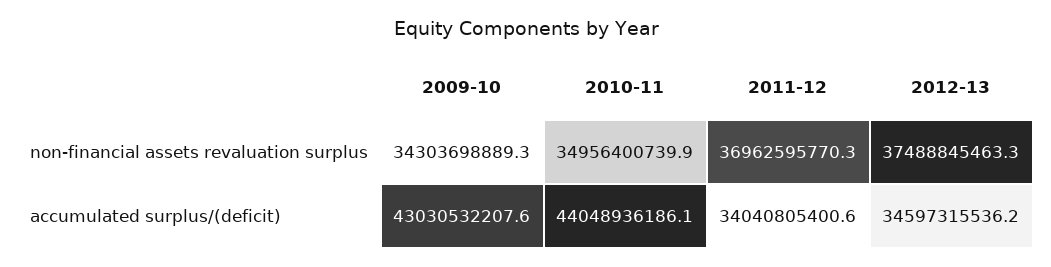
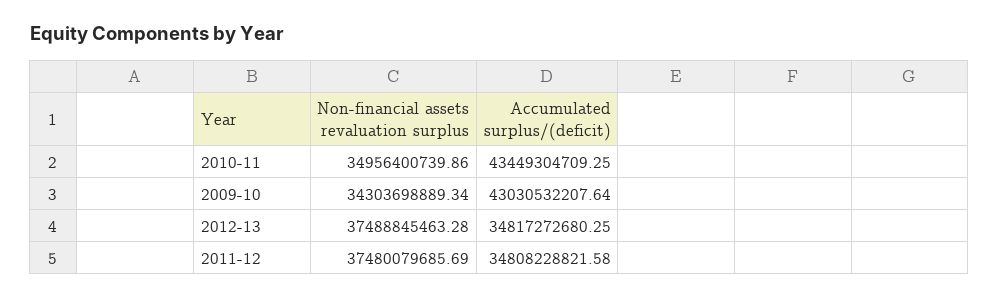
  {
    "2009-10": {
      "non-financial assets revaluation surplus": 34303698889.34,
      "accumulated surplus/(deficit)": 43030532207.64
    },
    "2010-11": {
      "non-financial assets revaluation surplus": 34956400739.86,
-     "accumulated surplus/(deficit)": 44048936186.1
+     "accumulated surplus/(deficit)": 43449304709.25
    },
    "2011-12": {
-     "non-financial assets revaluation surplus": 36962595770.3,
+     "non-financial assets revaluation surplus": 37480079685.69,
-     "accumulated surplus/(deficit)": 34040805400.6
+     "accumulated surplus/(deficit)": 34808228821.58
    },
    "2012-13": {
      "non-financial assets revaluation surplus": 37488845463.28,
-     "accumulated surplus/(deficit)": 34597315536.2
+     "accumulated surplus/(deficit)": 34817272680.25
    }
  }

